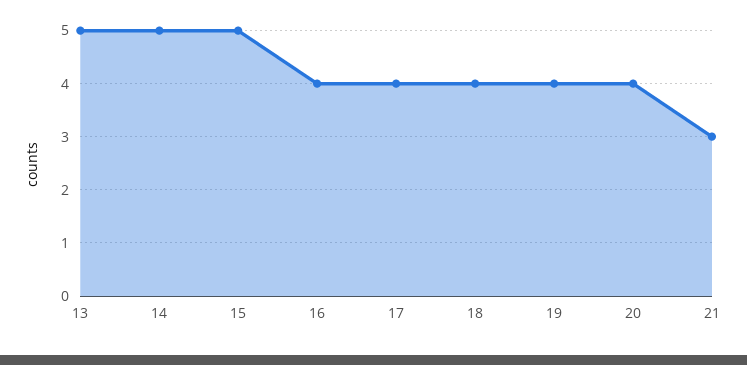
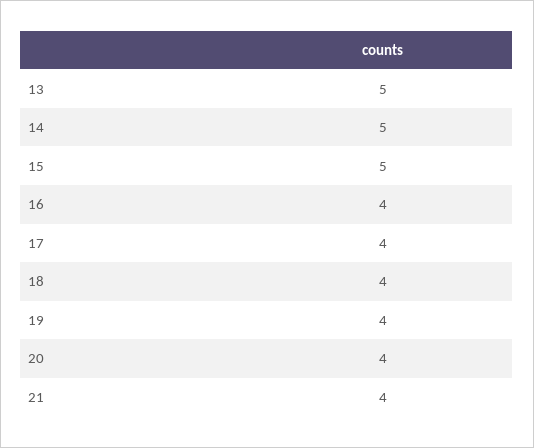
  {
    "13": 5,
    "14": 5,
    "15": 5,
    "16": 4,
    "17": 4,
    "18": 4,
    "19": 4,
    "20": 4,
-   "21": 3
+   "21": 4
  }

